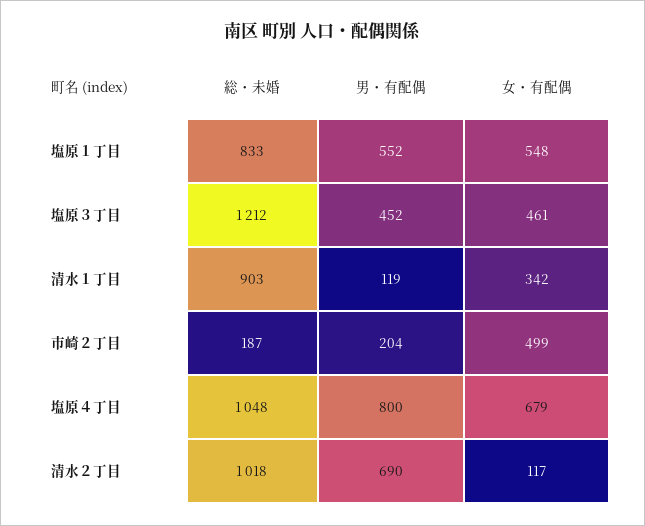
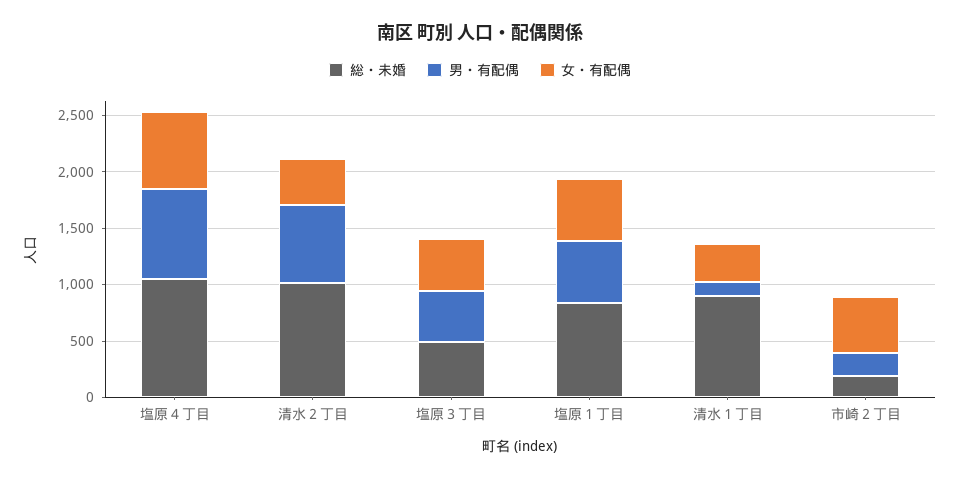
  {
    "総・未婚": {
      "塩原１丁目": 833,
-     "塩原３丁目": 1212,
+     "塩原３丁目": 500,
      "清水１丁目": 903,
      "市崎２丁目": 187,
      "塩原４丁目": 1048,
      "清水２丁目": 1018
    },
    "男・有配偶": {
      "塩原１丁目": 552,
      "塩原３丁目": 452,
      "清水１丁目": 119,
      "市崎２丁目": 204,
      "塩原４丁目": 800,
      "清水２丁目": 690
    },
    "女・有配偶": {
      "塩原１丁目": 548,
      "塩原３丁目": 461,
      "清水１丁目": 342,
      "市崎２丁目": 499,
      "塩原４丁目": 679,
-     "清水２丁目": 117
+     "清水２丁目": 400
    }
  }

